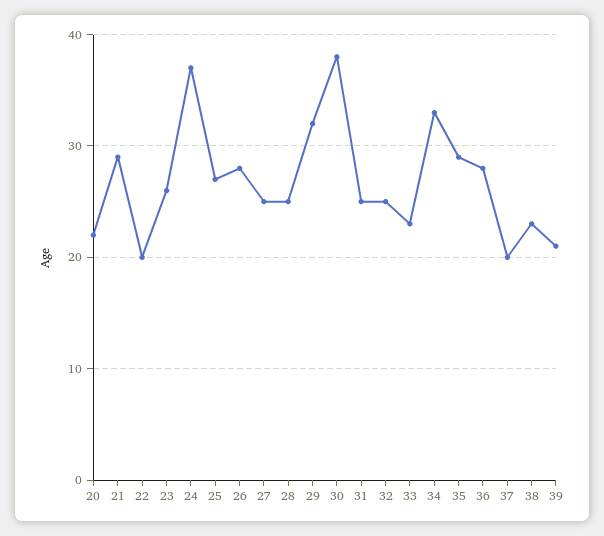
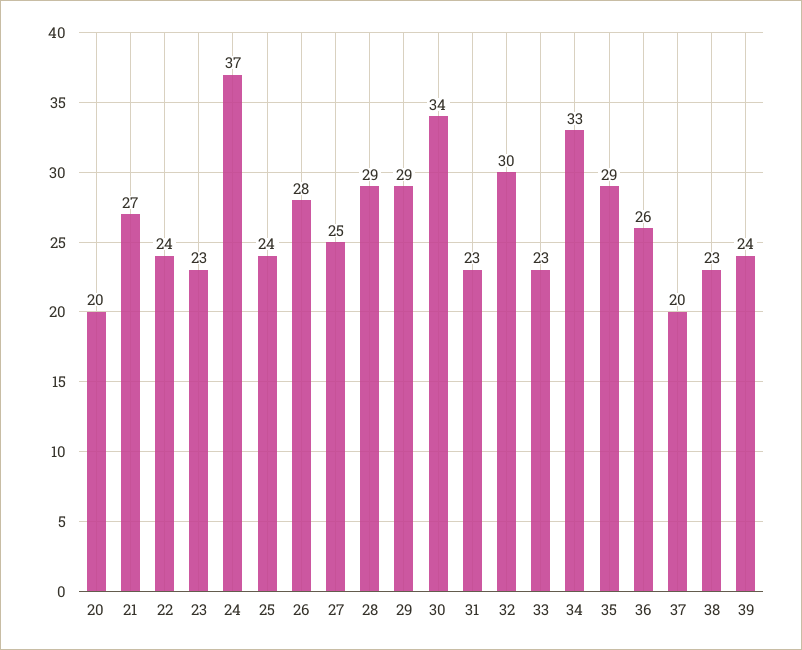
  {
-   "20": 22,
+   "20": 20,
-   "21": 29,
+   "21": 27,
-   "22": 20,
+   "22": 24,
-   "23": 26,
+   "23": 23,
    "24": 37,
-   "25": 27,
+   "25": 24,
    "26": 28,
    "27": 25,
-   "28": 25,
+   "28": 29,
-   "29": 32,
+   "29": 29,
-   "30": 38,
+   "30": 34,
-   "31": 25,
+   "31": 23,
-   "32": 25,
+   "32": 30,
    "33": 23,
    "34": 33,
    "35": 29,
-   "36": 28,
+   "36": 26,
    "37": 20,
    "38": 23,
-   "39": 21
+   "39": 24
  }

